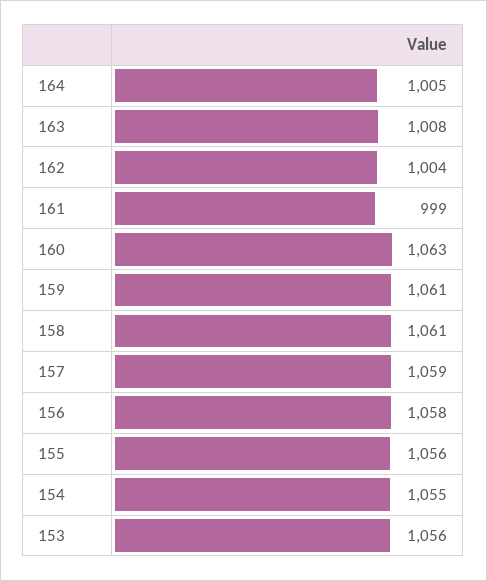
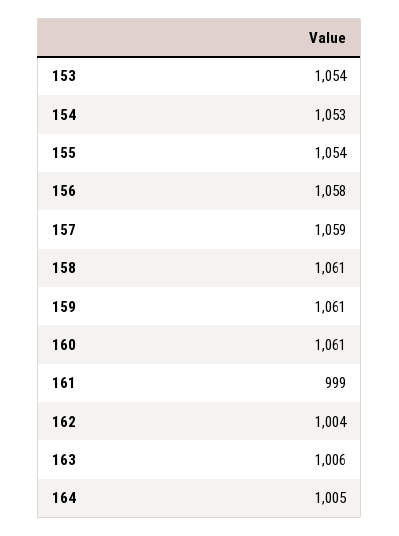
  {
    "164": 1005,
-   "163": 1008,
+   "163": 1006,
    "162": 1004,
    "161": 999,
-   "160": 1063,
+   "160": 1061,
    "159": 1061,
    "158": 1061,
    "157": 1059,
    "156": 1058,
-   "155": 1056,
+   "155": 1054,
-   "154": 1055,
+   "154": 1053,
-   "153": 1056
+   "153": 1054
  }

